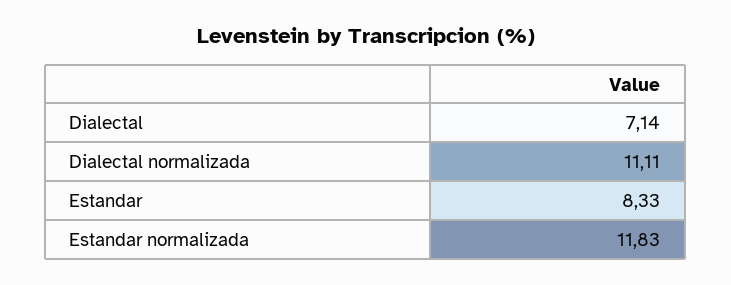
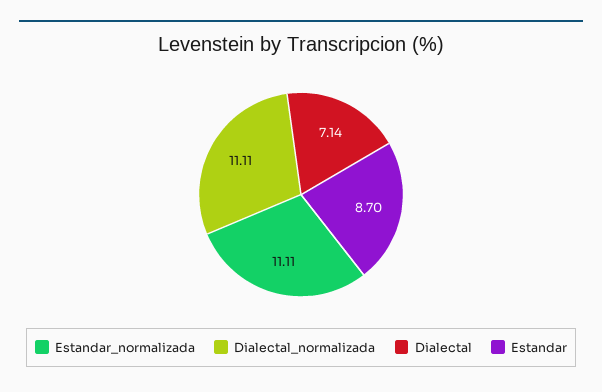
  {
    "Dialectal": 7.14,
    "Dialectal normalizada": 11.11,
-   "Estandar": 8.33,
+   "Estandar": 8.7,
-   "Estandar normalizada": 11.83
+   "Estandar normalizada": 11.11
  }

